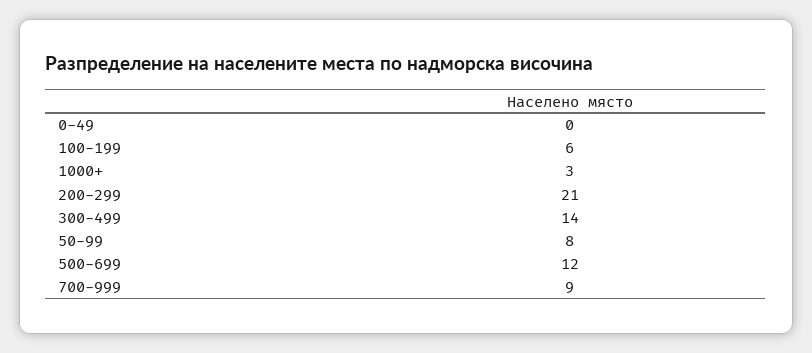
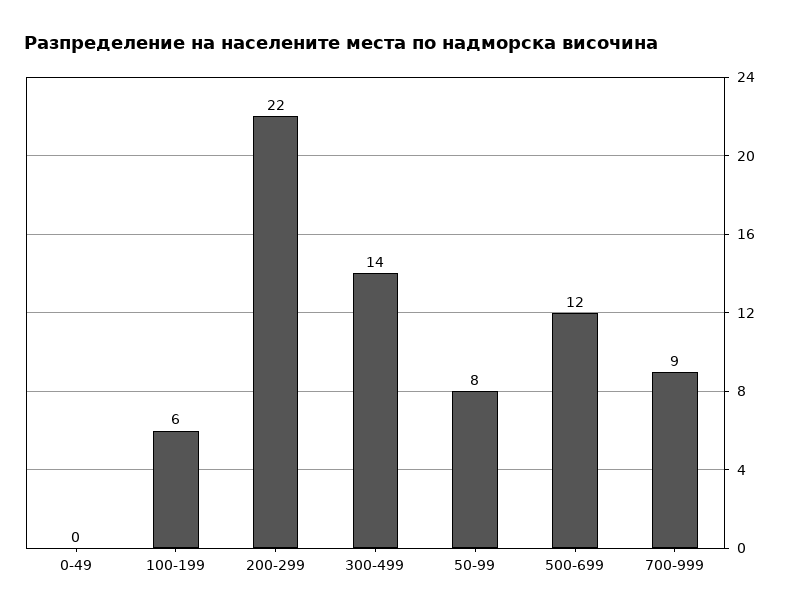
  {
    "0-49": 0,
    "100-199": 6,
-   "1000+": 3,
-   "200-299": 21,
+   "200-299": 22,
    "300-499": 14,
    "50-99": 8,
    "500-699": 12,
    "700-999": 9
  }

